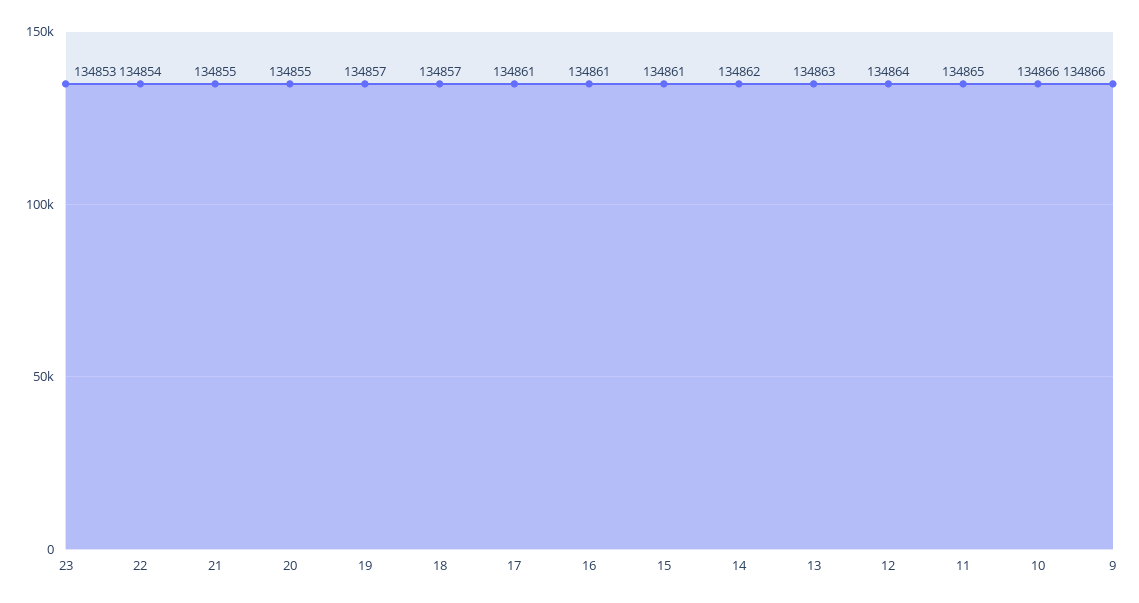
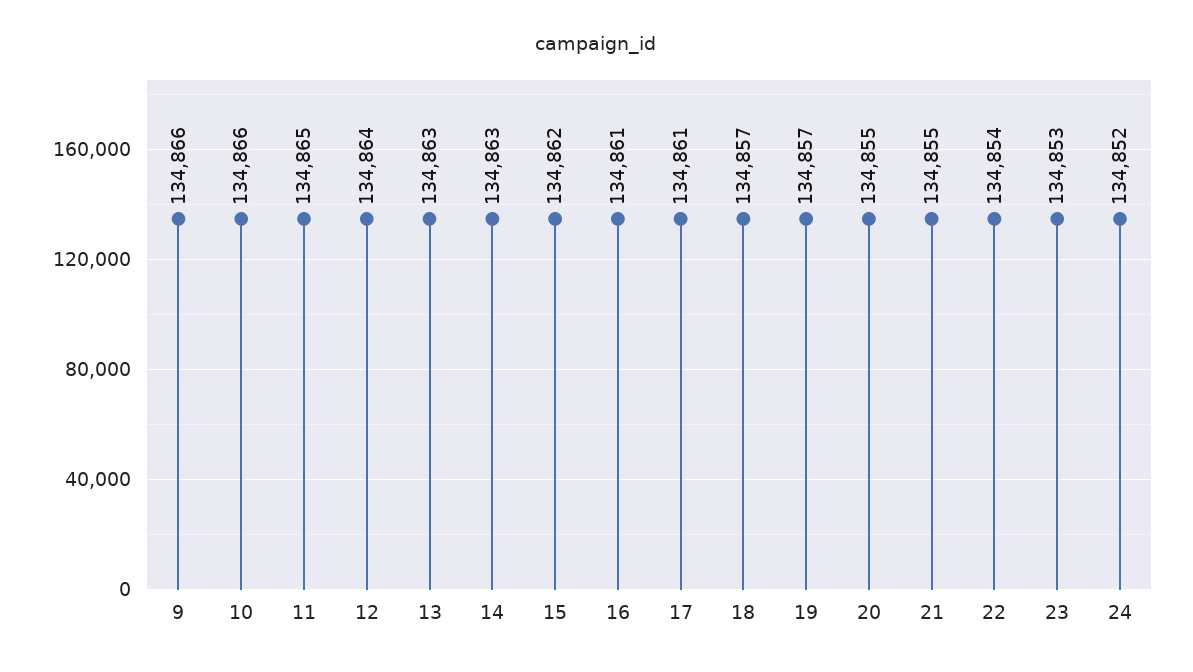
  {
    "23": 134853,
    "22": 134854,
    "21": 134855,
    "20": 134855,
    "19": 134857,
    "18": 134857,
    "17": 134861,
    "16": 134861,
-   "15": 134861,
+   "15": 134862,
-   "14": 134862,
+   "14": 134863,
    "13": 134863,
    "12": 134864,
    "11": 134865,
    "10": 134866,
-   "9": 134866
+   "9": 134866,
+   "24": 134852
  }

